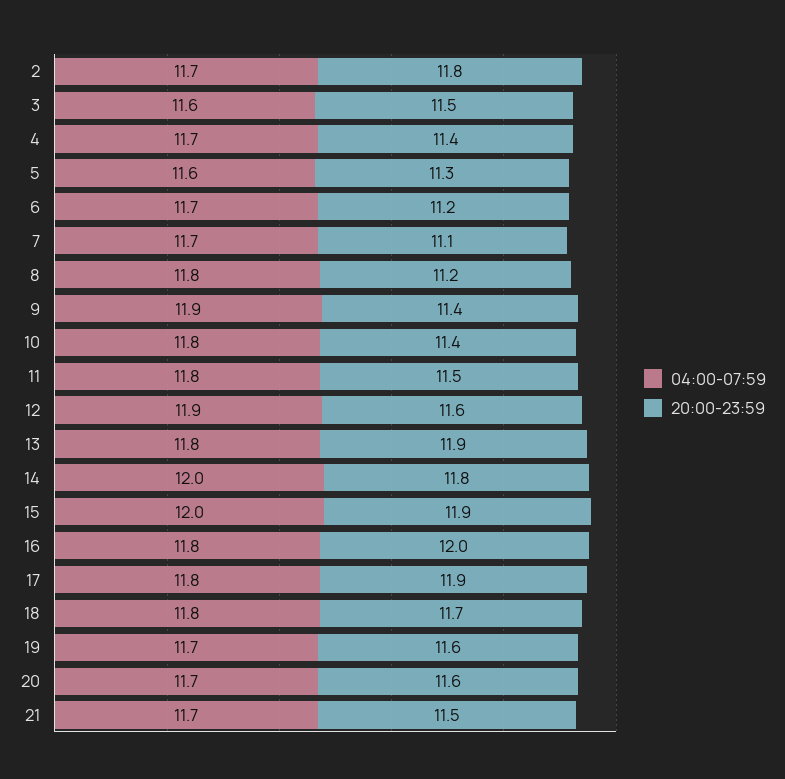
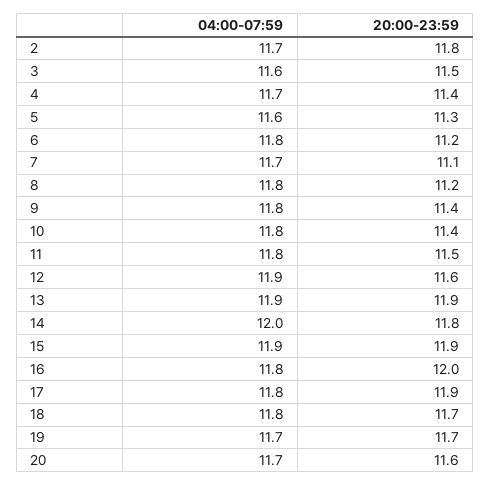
  {
    "04:00-07:59": {
      "2": 11.7,
      "3": 11.6,
      "4": 11.7,
      "5": 11.6,
-     "6": 11.7,
+     "6": 11.8,
      "7": 11.7,
      "8": 11.8,
-     "9": 11.9,
+     "9": 11.8,
      "10": 11.8,
      "11": 11.8,
      "12": 11.9,
-     "13": 11.8,
+     "13": 11.9,
      "14": 12,
-     "15": 12,
+     "15": 11.9,
      "16": 11.8,
      "17": 11.8,
      "18": 11.8,
      "19": 11.7,
-     "20": 11.7,
+     "20": 11.7
-     "21": 11.7
    },
    "20:00-23:59": {
      "2": 11.8,
      "3": 11.5,
      "4": 11.4,
      "5": 11.3,
      "6": 11.2,
      "7": 11.1,
      "8": 11.2,
      "9": 11.4,
      "10": 11.4,
      "11": 11.5,
      "12": 11.6,
      "13": 11.9,
      "14": 11.8,
      "15": 11.9,
      "16": 12,
      "17": 11.9,
      "18": 11.7,
-     "19": 11.6,
+     "19": 11.7,
-     "20": 11.6,
+     "20": 11.6
-     "21": 11.5
    }
  }

